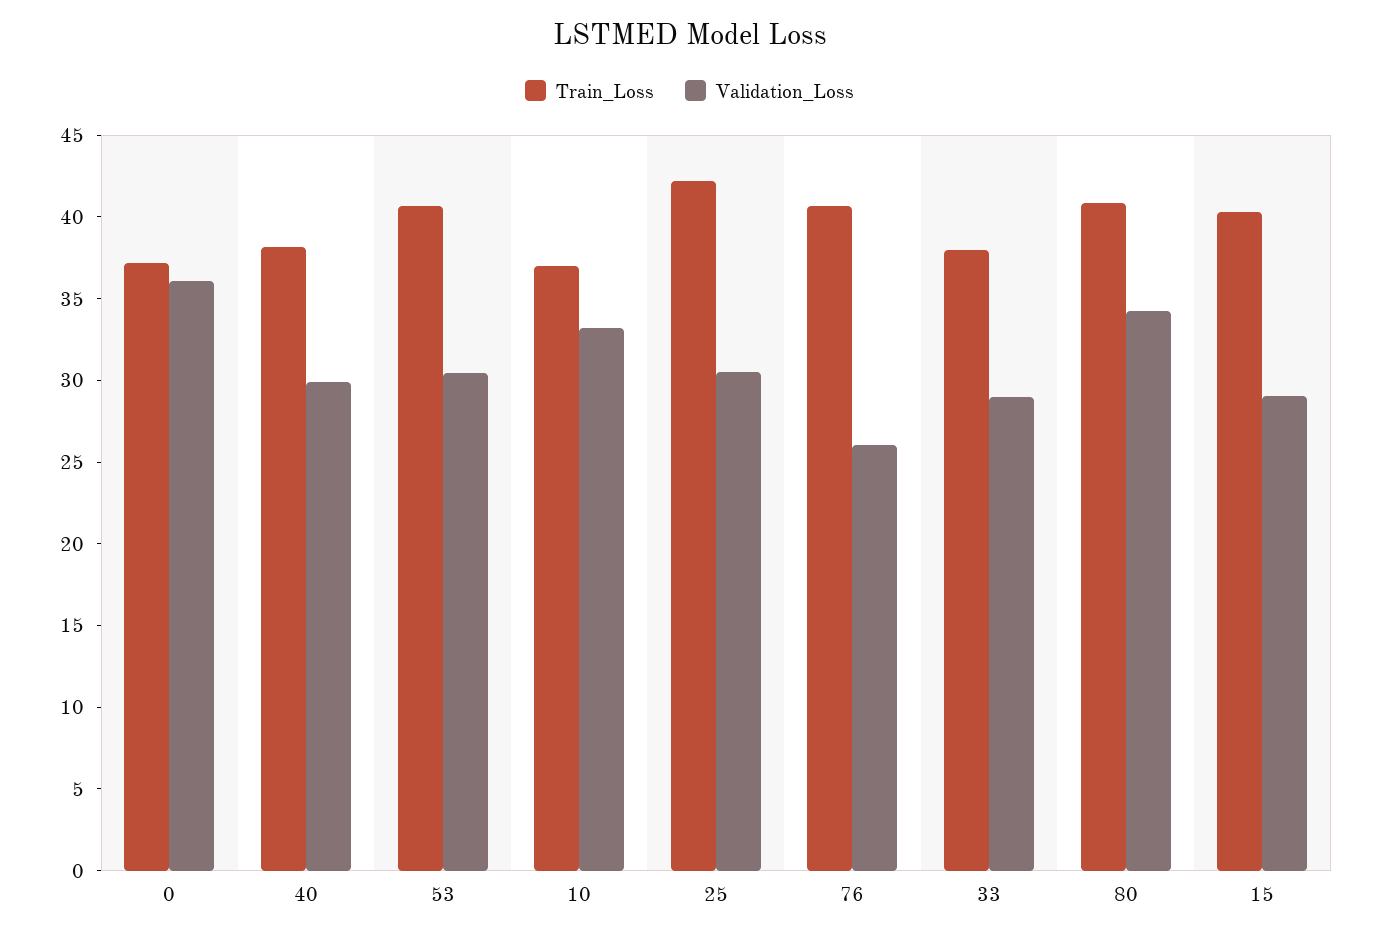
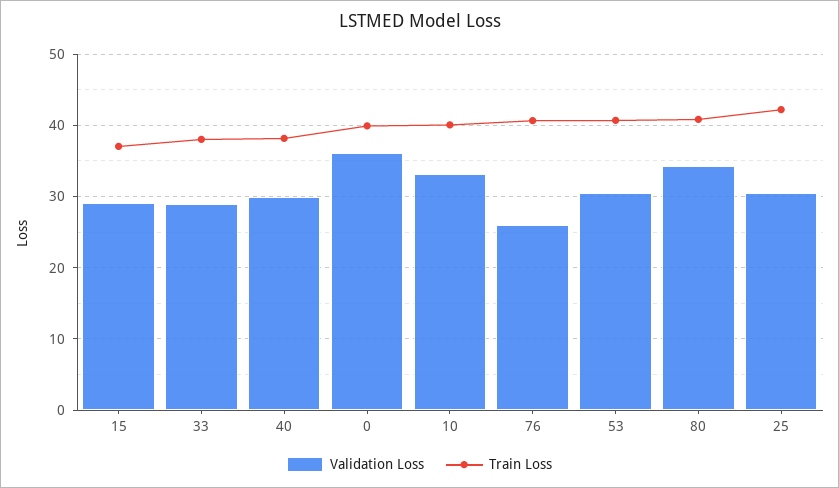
  {
    "Train_Loss": {
-     "0": 37,
+     "0": 40,
      "40": 38,
      "53": 41,
-     "10": 37,
+     "10": 40,
      "25": 42,
      "76": 41,
      "33": 38,
      "80": 41,
-     "15": 40
+     "15": 37
    },
    "Validation_Loss": {
      "0": 36,
      "40": 30,
      "53": 30,
      "10": 33,
      "25": 31,
      "76": 26,
      "33": 29,
      "80": 34,
      "15": 29
    }
  }

